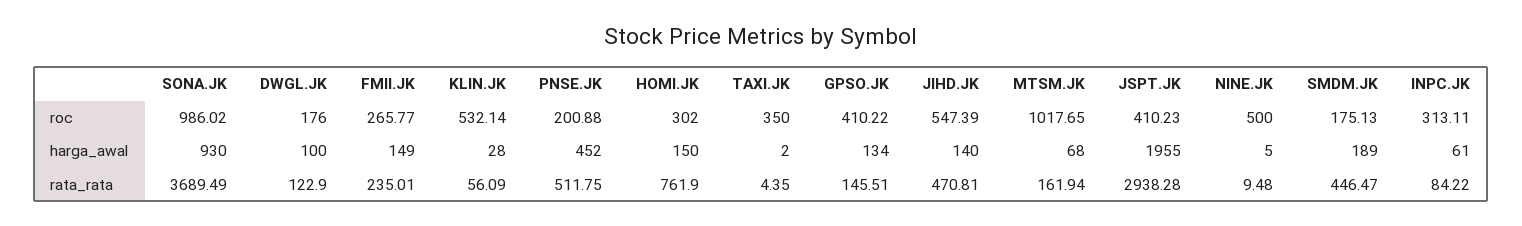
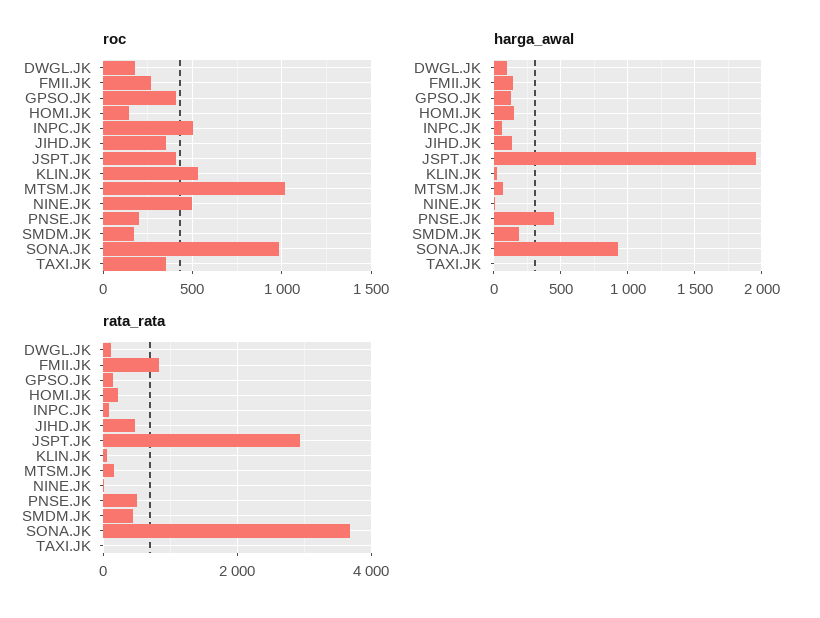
  {
    "roc": {
      "SONA.JK": 986.02,
      "DWGL.JK": 176,
      "FMII.JK": 265.77,
      "KLIN.JK": 532.14,
      "PNSE.JK": 200.88,
-     "HOMI.JK": 302,
+     "HOMI.JK": 150,
      "TAXI.JK": 350,
      "GPSO.JK": 410.22,
-     "JIHD.JK": 547.39,
+     "JIHD.JK": 350,
      "MTSM.JK": 1017.65,
      "JSPT.JK": 410.23,
      "NINE.JK": 500,
      "SMDM.JK": 175.13,
-     "INPC.JK": 313.11
+     "INPC.JK": 500
    },
    "harga_awal": {
      "SONA.JK": 930,
      "DWGL.JK": 100,
      "FMII.JK": 149,
      "KLIN.JK": 28,
      "PNSE.JK": 452,
      "HOMI.JK": 150,
      "TAXI.JK": 2,
      "GPSO.JK": 134,
      "JIHD.JK": 140,
      "MTSM.JK": 68,
      "JSPT.JK": 1955,
      "NINE.JK": 5,
      "SMDM.JK": 189,
      "INPC.JK": 61
    },
    "rata_rata": {
      "SONA.JK": 3689.49,
      "DWGL.JK": 122.9,
-     "FMII.JK": 235.01,
+     "FMII.JK": 800,
      "KLIN.JK": 56.09,
      "PNSE.JK": 511.75,
-     "HOMI.JK": 761.9,
+     "HOMI.JK": 200,
      "TAXI.JK": 4.35,
      "GPSO.JK": 145.51,
      "JIHD.JK": 470.81,
      "MTSM.JK": 161.94,
      "JSPT.JK": 2938.28,
      "NINE.JK": 9.48,
      "SMDM.JK": 446.47,
      "INPC.JK": 84.22
    }
  }

